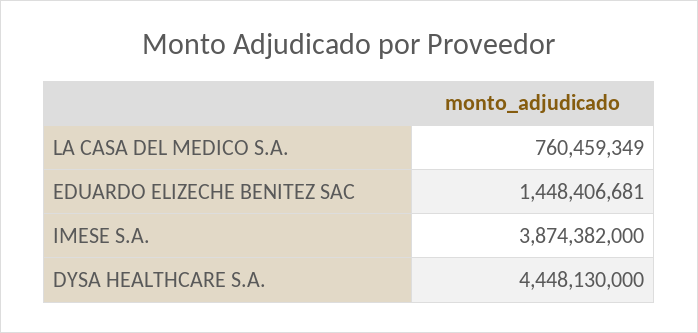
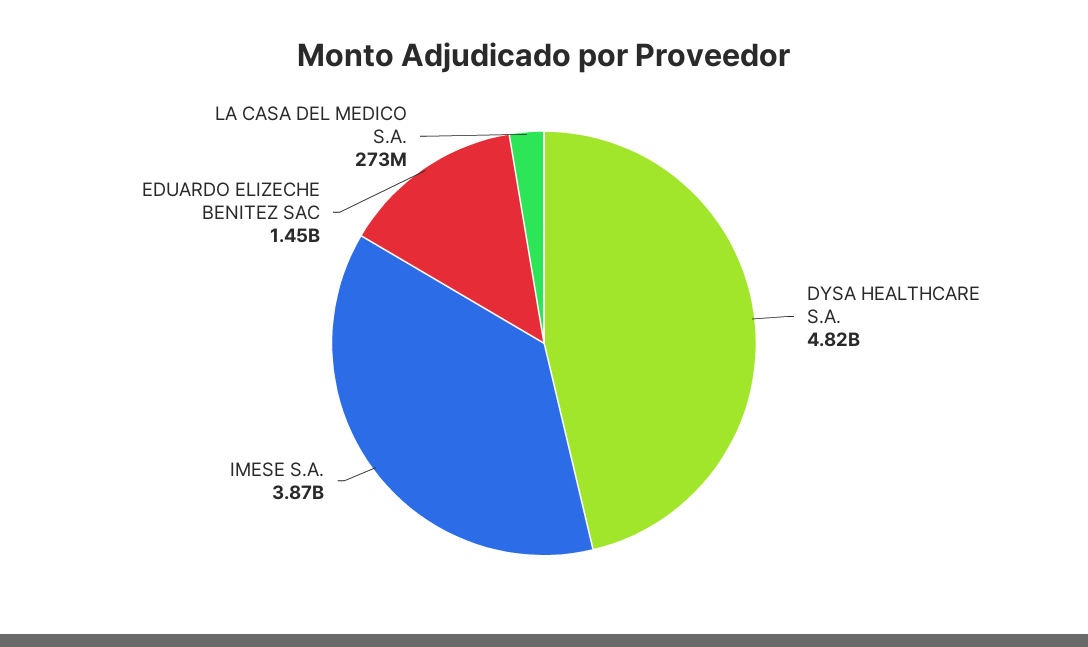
  {
-   "LA CASA DEL MEDICO S.A.": 760459349,
+   "LA CASA DEL MEDICO S.A.": 273000000,
    "EDUARDO ELIZECHE BENITEZ SAC": 1448406681,
    "IMESE S.A.": 3874382000,
-   "DYSA HEALTHCARE S.A.": 4448130000
+   "DYSA HEALTHCARE S.A.": 4820000000
  }

